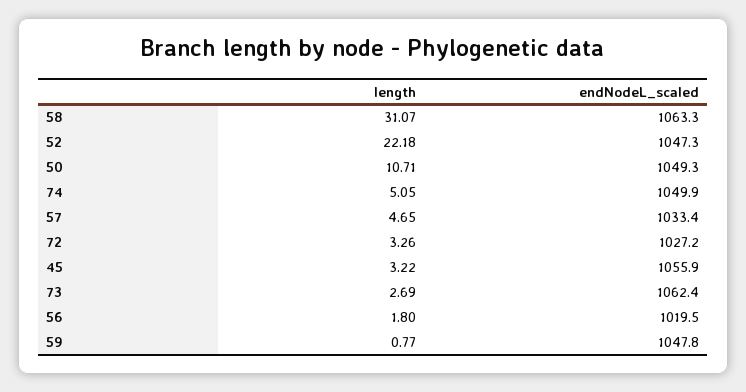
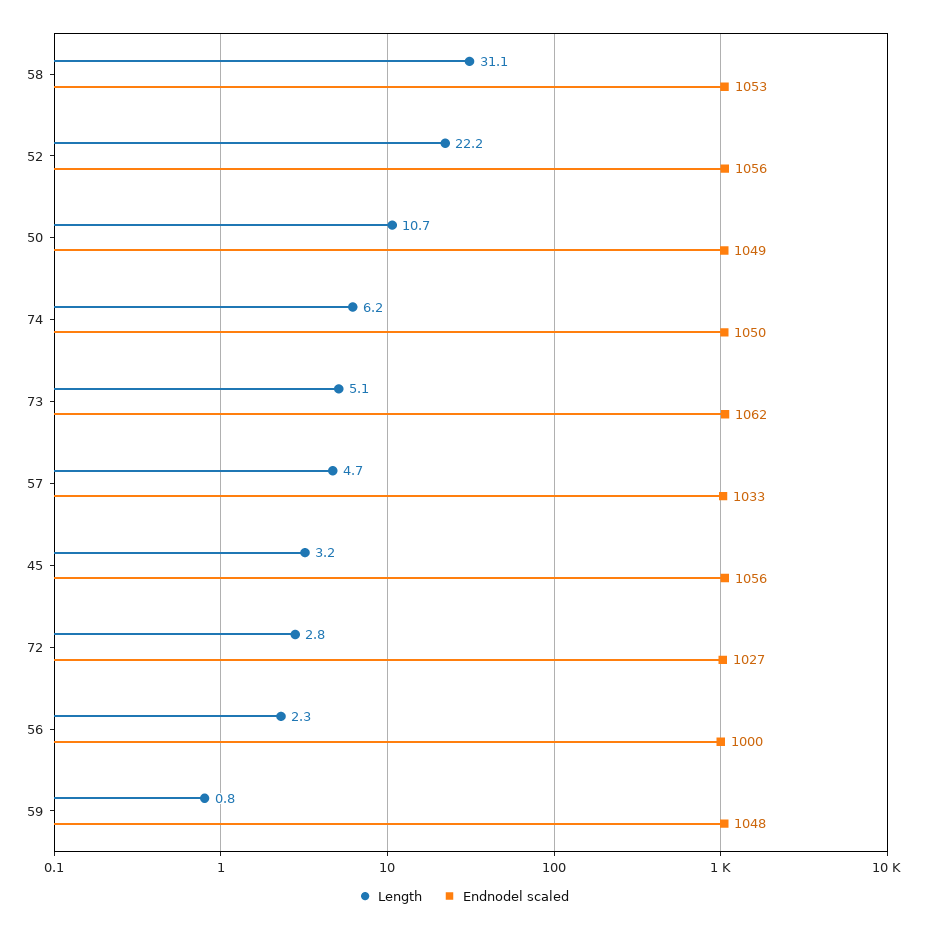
  {
    "length": {
      "58": 31.07,
      "52": 22.18,
      "50": 10.71,
-     "74": 5.05,
+     "74": 6.2,
      "57": 4.65,
-     "72": 3.26,
+     "72": 2.8,
      "45": 3.22,
-     "73": 2.69,
+     "73": 5.1,
-     "56": 1.8,
+     "56": 2.3,
      "59": 0.77
    },
    "endNodeL_scaled": {
-     "58": 1063.3,
+     "58": 1053,
-     "52": 1047.3,
+     "52": 1056,
      "50": 1049.3,
      "74": 1049.9,
      "57": 1033.4,
      "72": 1027.2,
      "45": 1055.9,
      "73": 1062.4,
-     "56": 1019.5,
+     "56": 1000,
      "59": 1047.8
    }
  }

